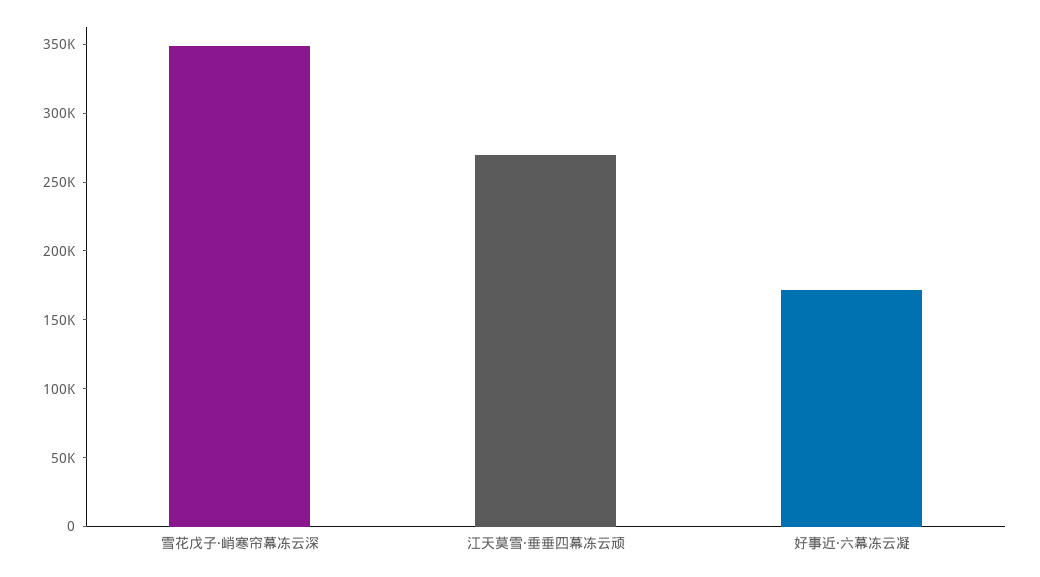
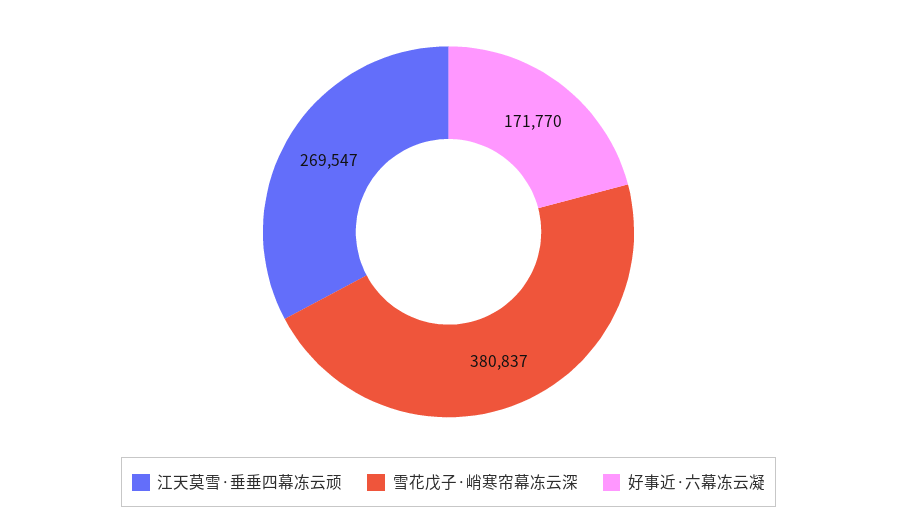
  {
-   "雪花戊子·峭寒帘幕冻云深": 350000,
+   "雪花戊子·峭寒帘幕冻云深": 380837,
    "江天莫雪·垂垂四幕冻云顽": 269547,
    "好事近·六幕冻云凝": 171770
  }

